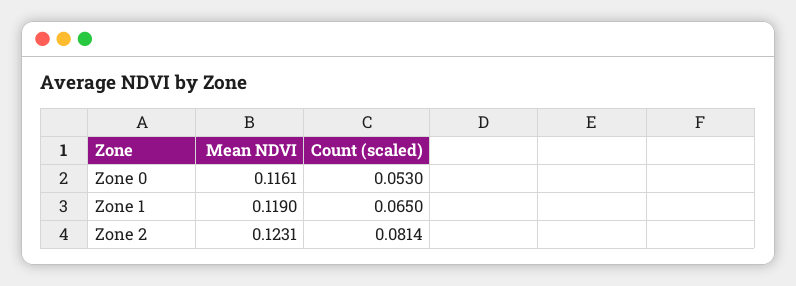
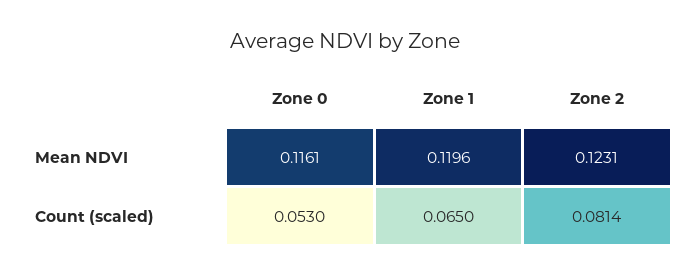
  {
    "Mean NDVI": {
      "Zone 0": 0.1161,
-     "Zone 1": 0.119,
+     "Zone 1": 0.1196,
      "Zone 2": 0.1231
    },
    "Count (scaled)": {
      "Zone 0": 0.053,
      "Zone 1": 0.065,
      "Zone 2": 0.0814
    }
  }

